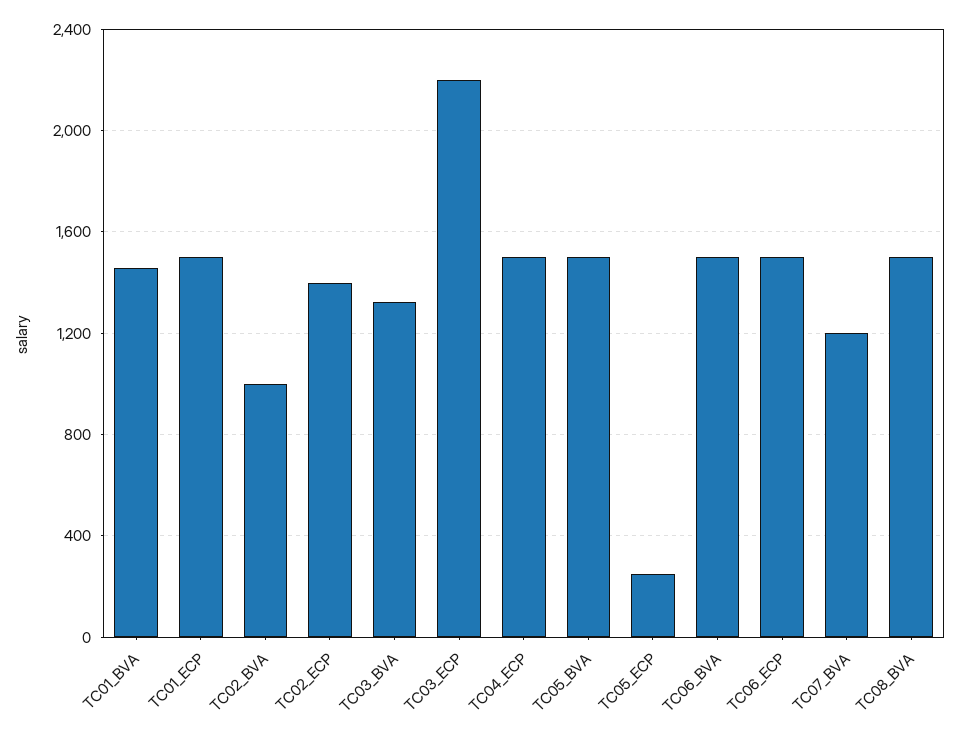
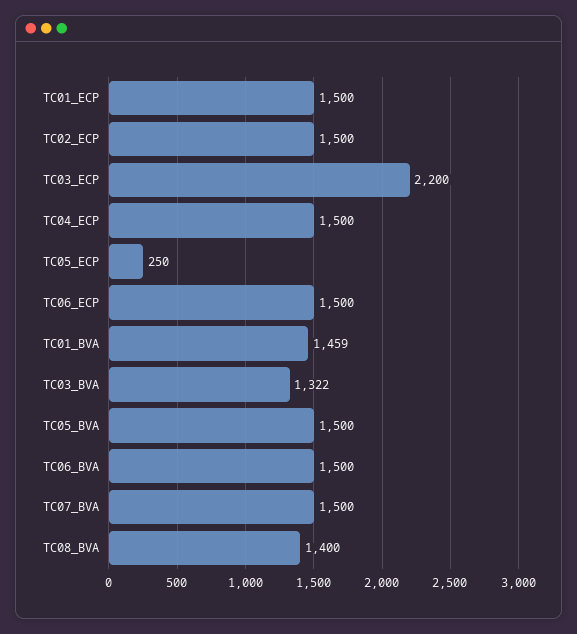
  {
    "TC01_BVA": 1459,
    "TC01_ECP": 1500,
-   "TC02_BVA": 1000,
-   "TC02_ECP": 1400,
+   "TC02_ECP": 1500,
    "TC03_BVA": 1322,
    "TC03_ECP": 2200,
    "TC04_ECP": 1500,
    "TC05_BVA": 1500,
    "TC05_ECP": 250,
    "TC06_BVA": 1500,
    "TC06_ECP": 1500,
-   "TC07_BVA": 1200,
+   "TC07_BVA": 1500,
-   "TC08_BVA": 1500
+   "TC08_BVA": 1400
  }

